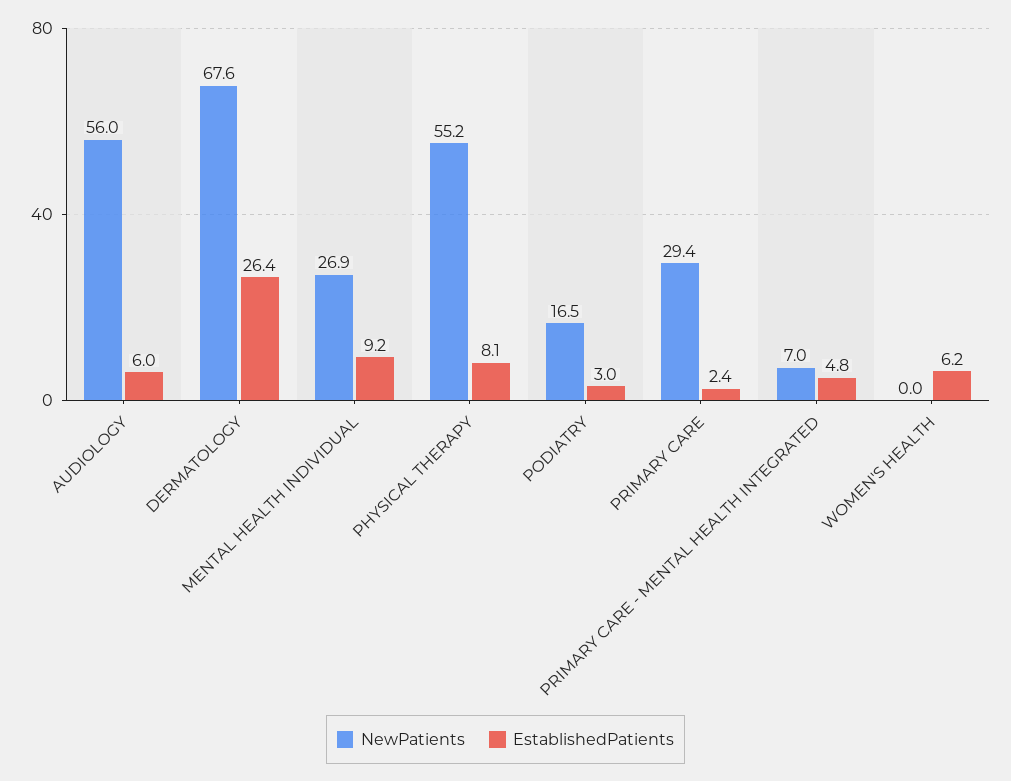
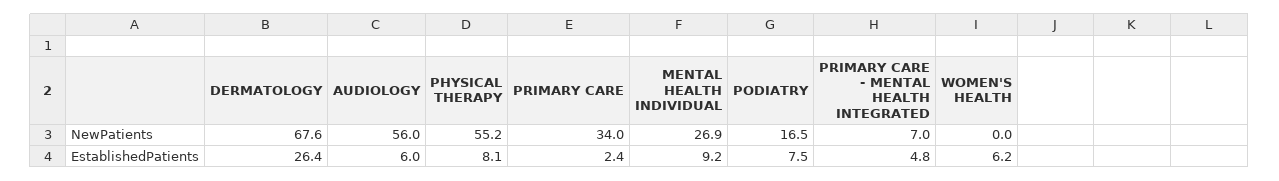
  {
    "NewPatients": {
      "AUDIOLOGY": 56,
      "DERMATOLOGY": 67.6,
      "MENTAL HEALTH INDIVIDUAL": 26.9,
      "PHYSICAL THERAPY": 55.2,
      "PODIATRY": 16.5,
-     "PRIMARY CARE": 29.4,
+     "PRIMARY CARE": 34,
      "PRIMARY CARE - MENTAL HEALTH INTEGRATED": 7,
      "WOMEN'S HEALTH": 0
    },
    "EstablishedPatients": {
      "AUDIOLOGY": 6,
      "DERMATOLOGY": 26.4,
      "MENTAL HEALTH INDIVIDUAL": 9.2,
      "PHYSICAL THERAPY": 8.1,
-     "PODIATRY": 3,
+     "PODIATRY": 7.5,
      "PRIMARY CARE": 2.4,
      "PRIMARY CARE - MENTAL HEALTH INTEGRATED": 4.8,
      "WOMEN'S HEALTH": 6.2
    }
  }

